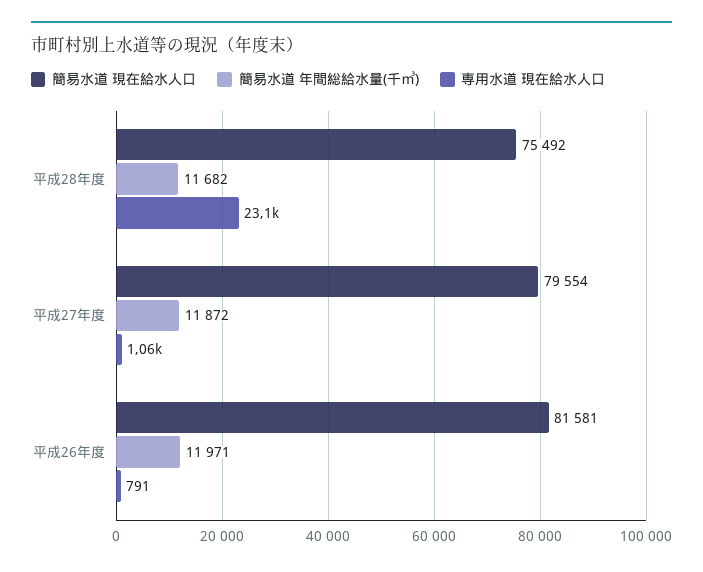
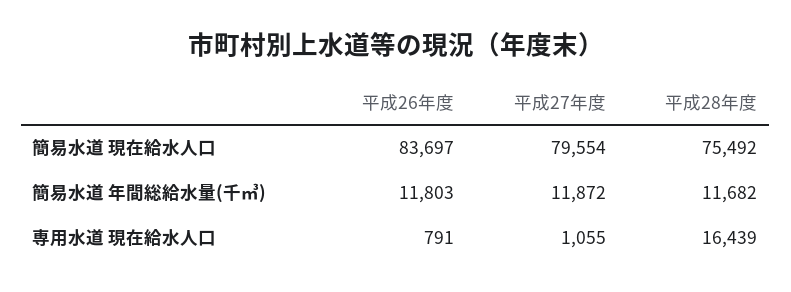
  {
    "簡易水道 現在給水人口": {
      "平成28年度": 75492,
      "平成27年度": 79554,
-     "平成26年度": 81581
+     "平成26年度": 83697
    },
    "簡易水道 年間総給水量(千㎥)": {
      "平成28年度": 11682,
      "平成27年度": 11872,
-     "平成26年度": 11971
+     "平成26年度": 11803
    },
    "専用水道 現在給水人口": {
-     "平成28年度": 23100,
+     "平成28年度": 16439,
      "平成27年度": 1055,
      "平成26年度": 791
    }
  }

